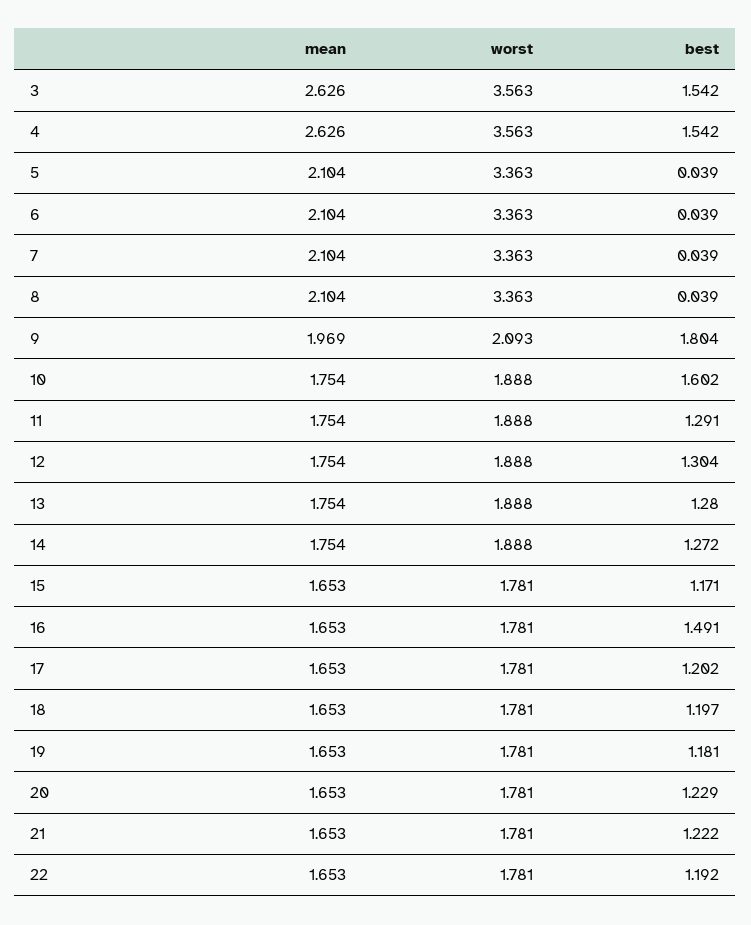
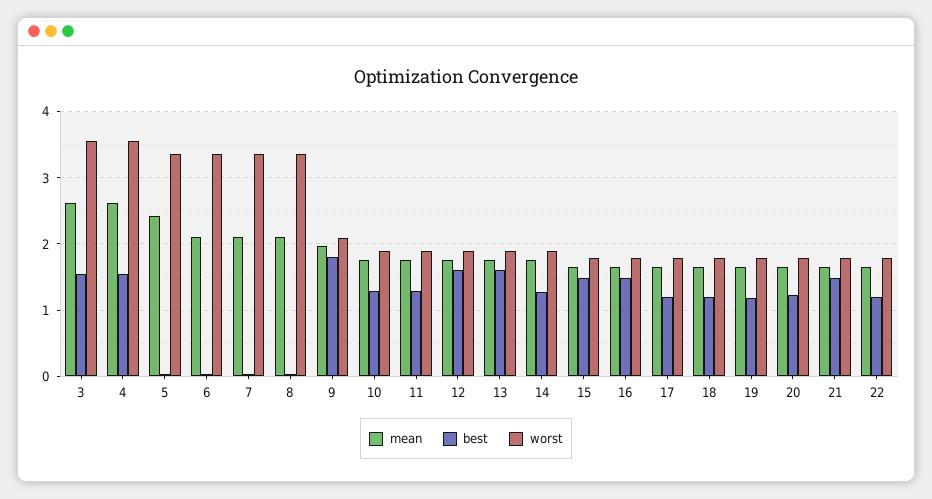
  {
    "mean": {
      "3": 2.626,
      "4": 2.626,
-     "5": 2.104,
+     "5": 2.4,
      "6": 2.104,
      "7": 2.104,
      "8": 2.104,
      "9": 1.969,
      "10": 1.754,
      "11": 1.754,
      "12": 1.754,
      "13": 1.754,
      "14": 1.754,
      "15": 1.653,
      "16": 1.653,
      "17": 1.653,
      "18": 1.653,
      "19": 1.653,
      "20": 1.653,
      "21": 1.653,
      "22": 1.653
    },
    "worst": {
      "3": 3.563,
      "4": 3.563,
      "5": 3.363,
      "6": 3.363,
      "7": 3.363,
      "8": 3.363,
      "9": 2.093,
      "10": 1.888,
      "11": 1.888,
      "12": 1.888,
      "13": 1.888,
      "14": 1.888,
      "15": 1.781,
      "16": 1.781,
      "17": 1.781,
      "18": 1.781,
      "19": 1.781,
      "20": 1.781,
      "21": 1.781,
      "22": 1.781
    },
    "best": {
      "3": 1.542,
      "4": 1.542,
      "5": 0.039,
      "6": 0.039,
      "7": 0.039,
      "8": 0.039,
      "9": 1.804,
-     "10": 1.602,
+     "10": 1.3,
      "11": 1.291,
-     "12": 1.304,
+     "12": 1.6,
-     "13": 1.28,
+     "13": 1.6,
      "14": 1.272,
-     "15": 1.171,
+     "15": 1.5,
      "16": 1.491,
      "17": 1.202,
      "18": 1.197,
      "19": 1.181,
      "20": 1.229,
-     "21": 1.222,
+     "21": 1.5,
      "22": 1.192
    }
  }

